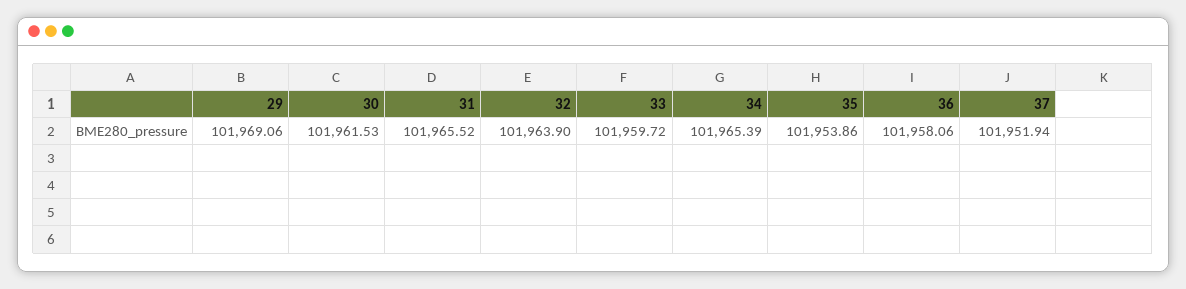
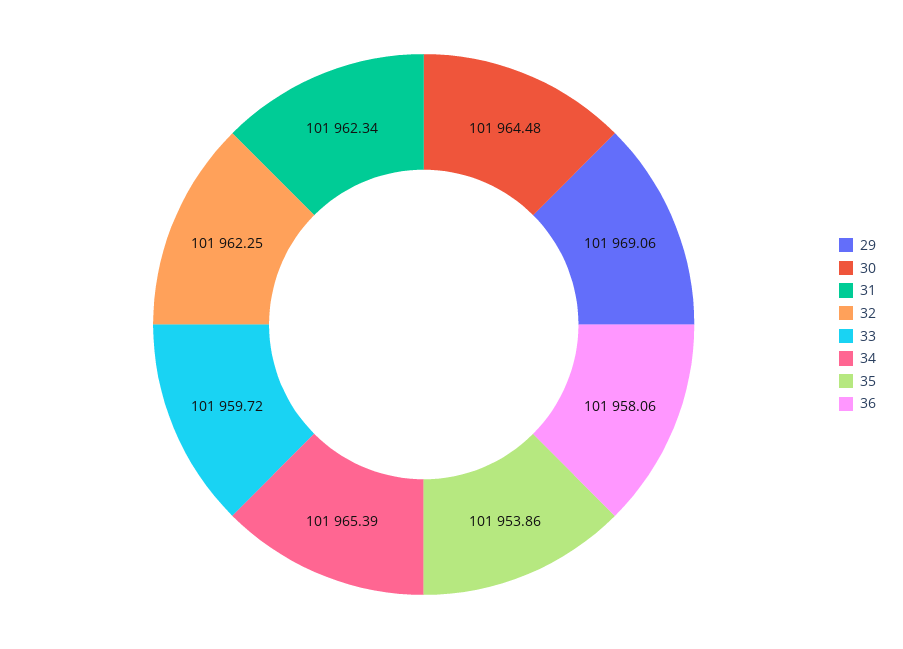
  {
    "29": 101969.06,
-   "30": 101961.53,
+   "30": 101964.48,
-   "31": 101965.52,
+   "31": 101962.34,
-   "32": 101963.9,
+   "32": 101962.25,
    "33": 101959.72,
    "34": 101965.39,
    "35": 101953.86,
-   "36": 101958.06,
+   "36": 101958.06
-   "37": 101951.94
  }

